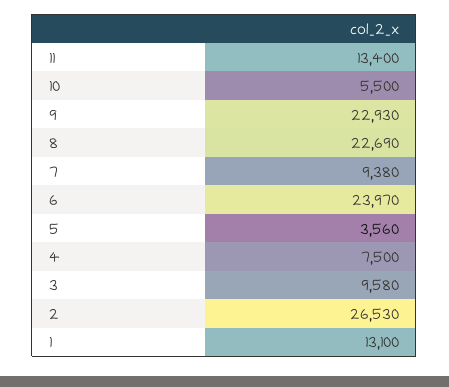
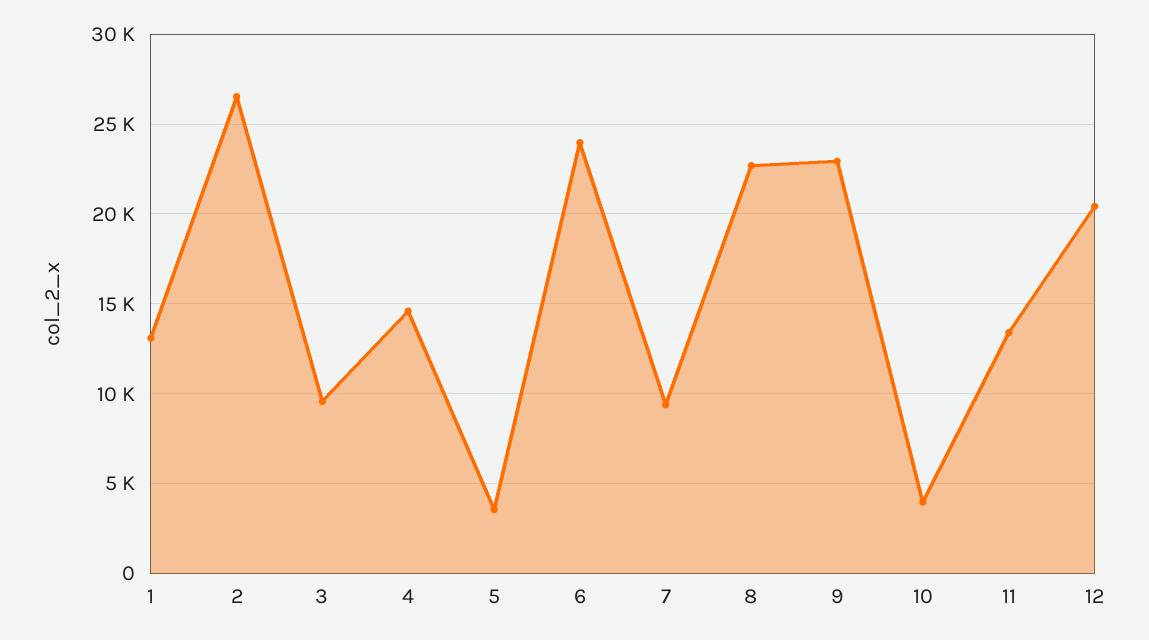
  {
    "11": 13400,
-   "10": 5500,
+   "10": 4000,
    "9": 22930,
    "8": 22690,
    "7": 9380,
    "6": 23970,
    "5": 3560,
-   "4": 7500,
+   "4": 14500,
    "3": 9580,
    "2": 26530,
-   "1": 13100
+   "1": 13100,
+   "12": 20500
  }

